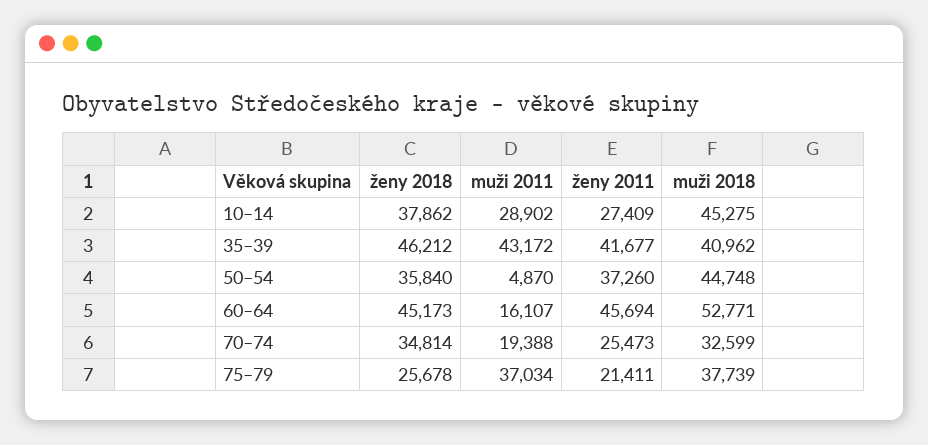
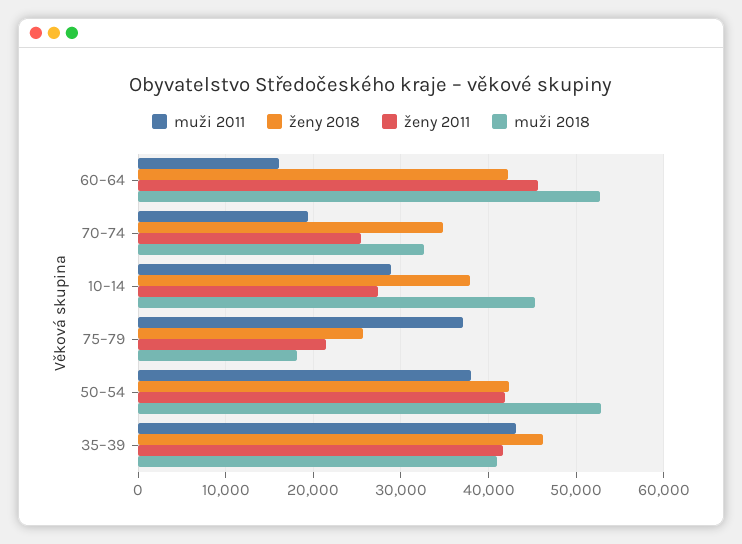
  {
    "ženy 2018": {
      "10–14": 37862,
      "35–39": 46212,
-     "50–54": 35840,
+     "50–54": 42000,
-     "60–64": 45173,
+     "60–64": 42000,
      "70–74": 34814,
      "75–79": 25678
    },
    "muži 2011": {
      "10–14": 28902,
      "35–39": 43172,
-     "50–54": 4870,
+     "50–54": 38000,
      "60–64": 16107,
      "70–74": 19388,
      "75–79": 37034
    },
    "ženy 2011": {
      "10–14": 27409,
      "35–39": 41677,
-     "50–54": 37260,
+     "50–54": 42000,
      "60–64": 45694,
      "70–74": 25473,
      "75–79": 21411
    },
    "muži 2018": {
      "10–14": 45275,
      "35–39": 40962,
-     "50–54": 44748,
+     "50–54": 53000,
      "60–64": 52771,
      "70–74": 32599,
-     "75–79": 37739
+     "75–79": 18000
    }
  }

